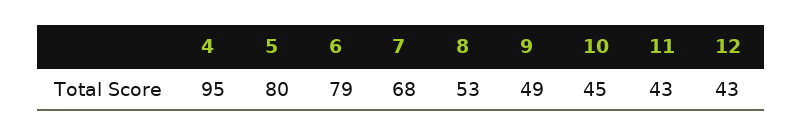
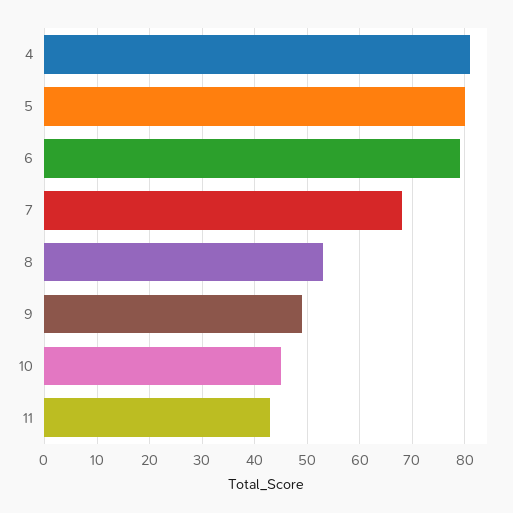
  {
-   "4": 95,
+   "4": 80,
    "5": 80,
    "6": 79,
    "7": 68,
    "8": 53,
    "9": 49,
    "10": 45,
-   "11": 43,
+   "11": 43
-   "12": 43
  }

